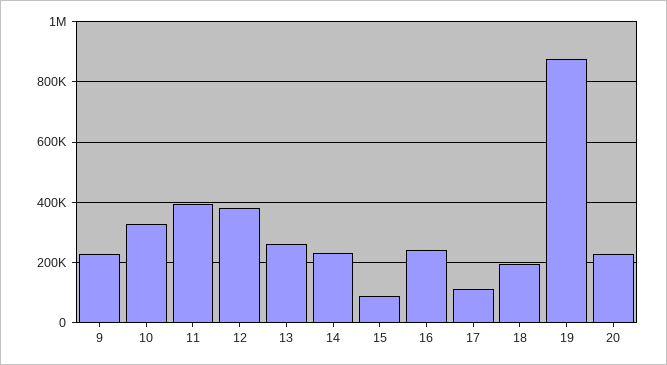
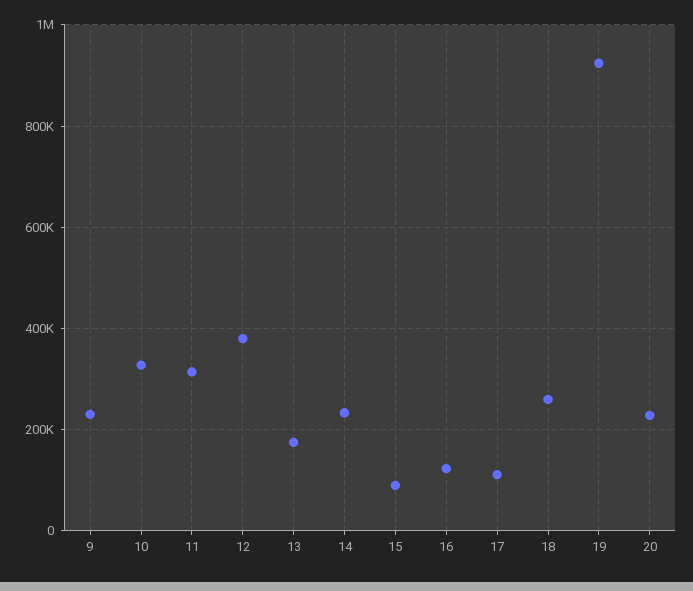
  {
    "9": 240000,
    "10": 320000,
-   "11": 400000,
+   "11": 320000,
    "12": 380000,
-   "13": 260000,
+   "13": 180000,
    "14": 240000,
    "15": 80000,
-   "16": 240000,
+   "16": 120000,
    "17": 120000,
-   "18": 200000,
+   "18": 260000,
-   "19": 880000,
+   "19": 920000,
    "20": 220000
  }

